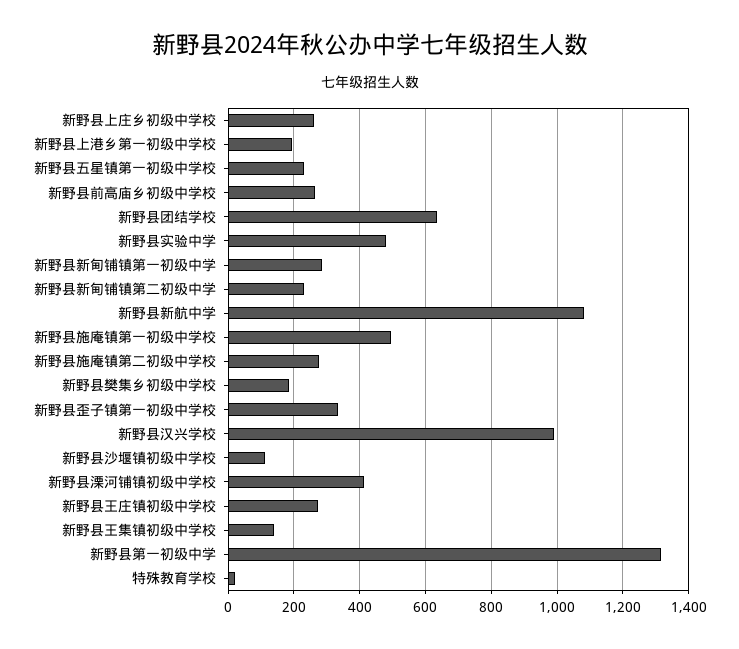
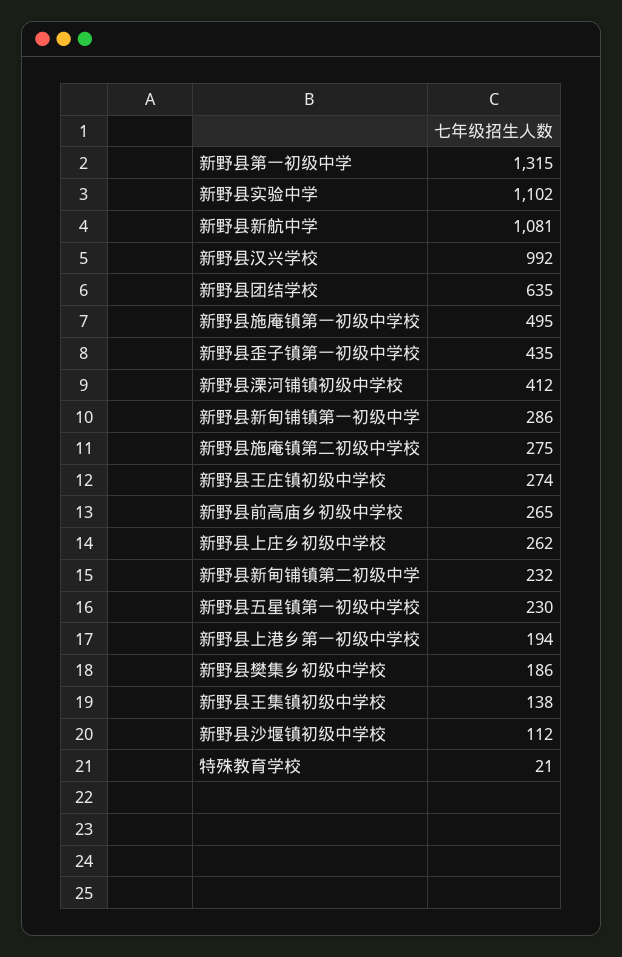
  {
    "新野县上庄乡初级中学校": 262,
    "新野县上港乡第一初级中学校": 194,
    "新野县五星镇第一初级中学校": 230,
    "新野县前高庙乡初级中学校": 265,
    "新野县团结学校": 635,
-   "新野县实验中学": 480,
+   "新野县实验中学": 1102,
    "新野县新甸铺镇第一初级中学": 286,
    "新野县新甸铺镇第二初级中学": 232,
    "新野县新航中学": 1081,
    "新野县施庵镇第一初级中学校": 495,
    "新野县施庵镇第二初级中学校": 275,
    "新野县樊集乡初级中学校": 186,
-   "新野县歪子镇第一初级中学校": 340,
+   "新野县歪子镇第一初级中学校": 435,
    "新野县汉兴学校": 992,
    "新野县沙堰镇初级中学校": 112,
    "新野县溧河铺镇初级中学校": 412,
    "新野县王庄镇初级中学校": 274,
    "新野县王集镇初级中学校": 138,
    "新野县第一初级中学": 1315,
    "特殊教育学校": 21
  }

